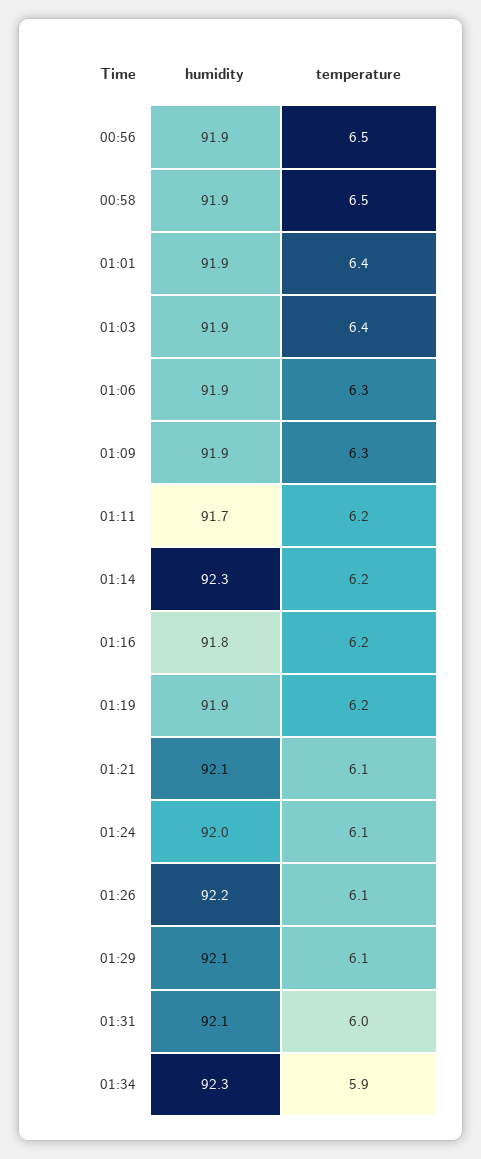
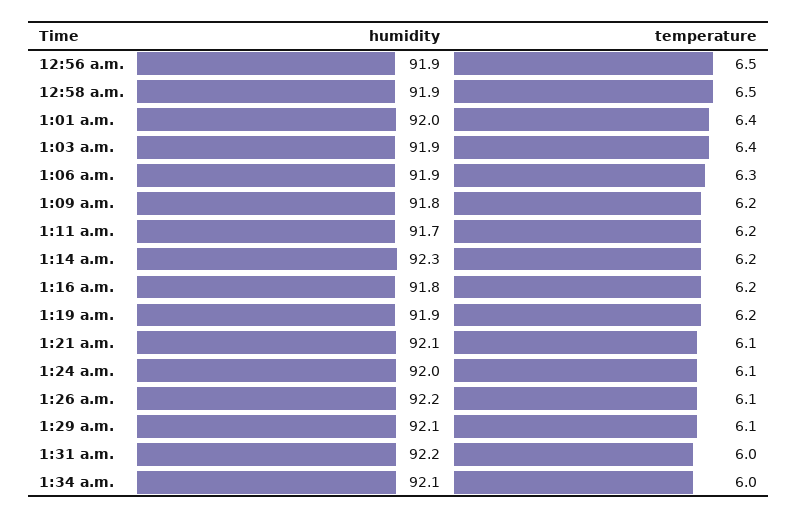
  {
    "humidity": {
      "00:56": 91.9,
      "00:58": 91.9,
-     "01:01": 91.9,
+     "01:01": 92,
      "01:03": 91.9,
      "01:06": 91.9,
-     "01:09": 91.9,
+     "01:09": 91.8,
      "01:11": 91.7,
      "01:14": 92.3,
      "01:16": 91.8,
      "01:19": 91.9,
      "01:21": 92.1,
      "01:24": 92,
      "01:26": 92.2,
      "01:29": 92.1,
-     "01:31": 92.1,
+     "01:31": 92.2,
-     "01:34": 92.3
+     "01:34": 92.1
    },
    "temperature": {
      "00:56": 6.5,
      "00:58": 6.5,
      "01:01": 6.4,
      "01:03": 6.4,
      "01:06": 6.3,
-     "01:09": 6.3,
+     "01:09": 6.2,
      "01:11": 6.2,
      "01:14": 6.2,
      "01:16": 6.2,
      "01:19": 6.2,
      "01:21": 6.1,
      "01:24": 6.1,
      "01:26": 6.1,
      "01:29": 6.1,
      "01:31": 6,
-     "01:34": 5.9
+     "01:34": 6
    }
  }

